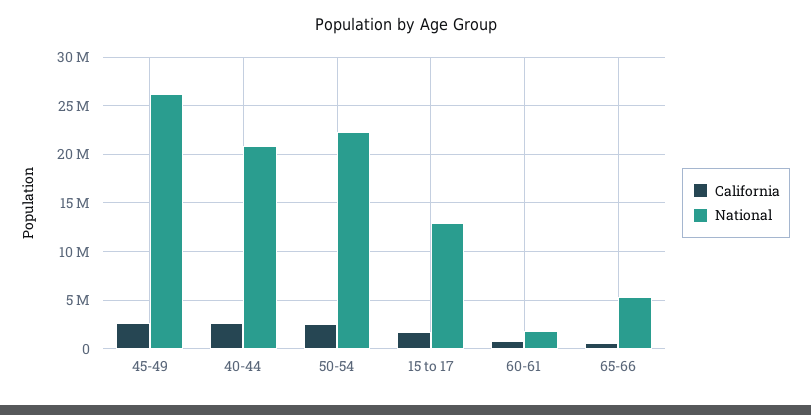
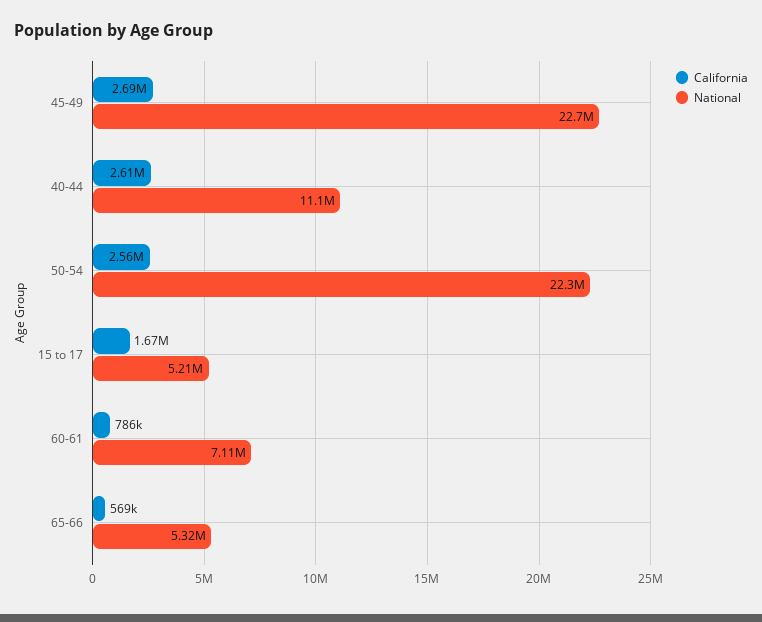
  {
    "California": {
      "45-49": 2690000,
      "40-44": 2610000,
      "50-54": 2560000,
      "15 to 17": 1670000,
      "60-61": 786000,
      "65-66": 569000
    },
    "National": {
-     "45-49": 26000000,
+     "45-49": 22700000,
-     "40-44": 21000000,
+     "40-44": 11100000,
      "50-54": 22300000,
-     "15 to 17": 13000000,
+     "15 to 17": 5210000,
-     "60-61": 2000000,
+     "60-61": 7110000,
      "65-66": 5320000
    }
  }

